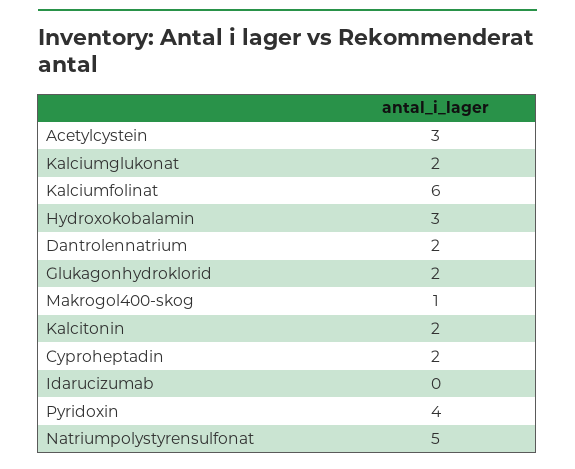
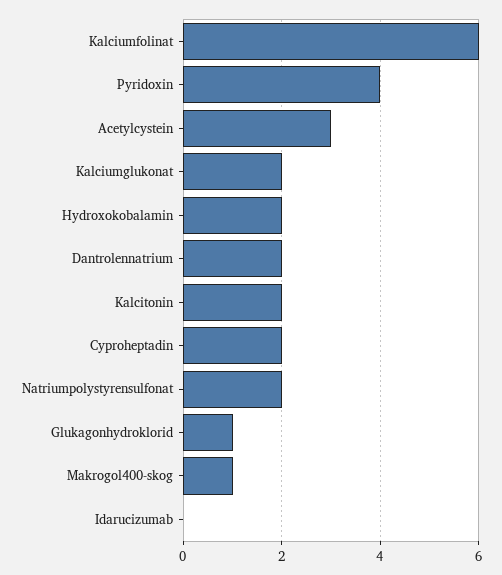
  {
    "Acetylcystein": 3,
    "Kalciumglukonat": 2,
    "Kalciumfolinat": 6,
-   "Hydroxokobalamin": 3,
+   "Hydroxokobalamin": 2,
    "Dantrolennatrium": 2,
-   "Glukagonhydroklorid": 2,
+   "Glukagonhydroklorid": 1,
    "Makrogol400-skog": 1,
    "Kalcitonin": 2,
    "Cyproheptadin": 2,
    "Idarucizumab": 0,
    "Pyridoxin": 4,
-   "Natriumpolystyrensulfonat": 5
+   "Natriumpolystyrensulfonat": 2
  }

